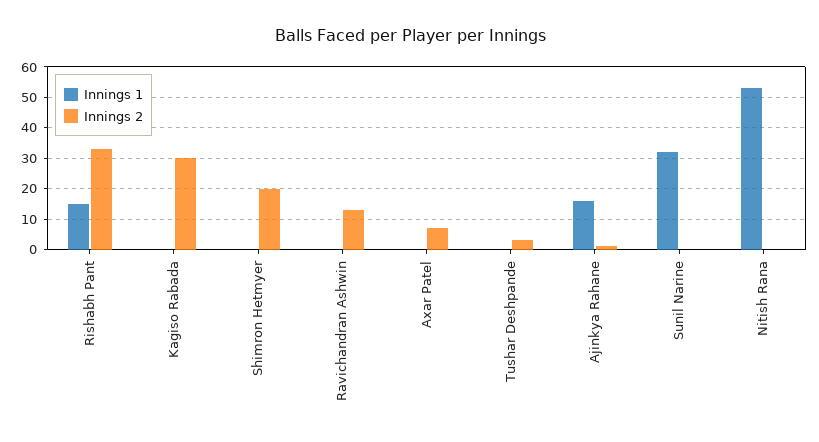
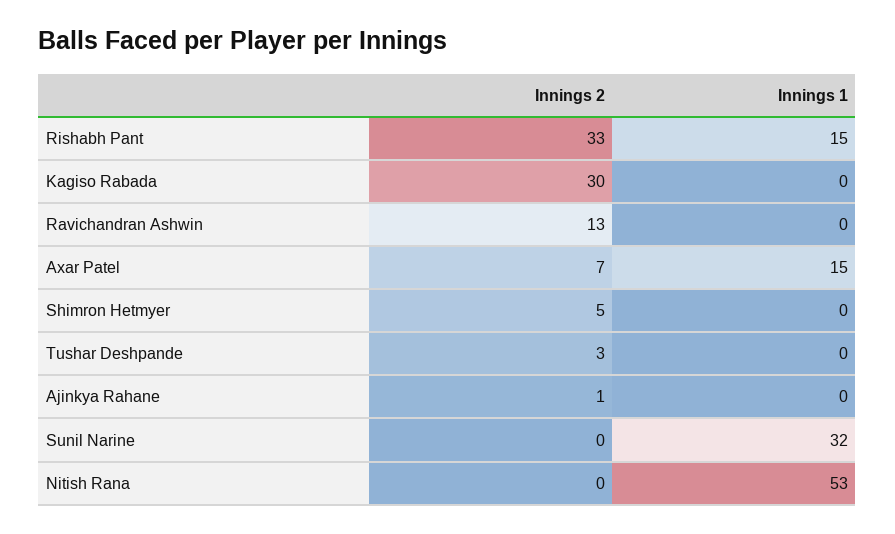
  {
    "Innings 1": {
      "Rishabh Pant": 15,
      "Kagiso Rabada": 0,
      "Shimron Hetmyer": 0,
      "Ravichandran Ashwin": 0,
-     "Axar Patel": 0,
+     "Axar Patel": 15,
      "Tushar Deshpande": 0,
-     "Ajinkya Rahane": 15,
+     "Ajinkya Rahane": 0,
      "Sunil Narine": 32,
      "Nitish Rana": 53
    },
    "Innings 2": {
      "Rishabh Pant": 33,
      "Kagiso Rabada": 30,
-     "Shimron Hetmyer": 20,
+     "Shimron Hetmyer": 5,
      "Ravichandran Ashwin": 13,
      "Axar Patel": 7,
      "Tushar Deshpande": 3,
      "Ajinkya Rahane": 1,
      "Sunil Narine": 0,
      "Nitish Rana": 0
    }
  }

